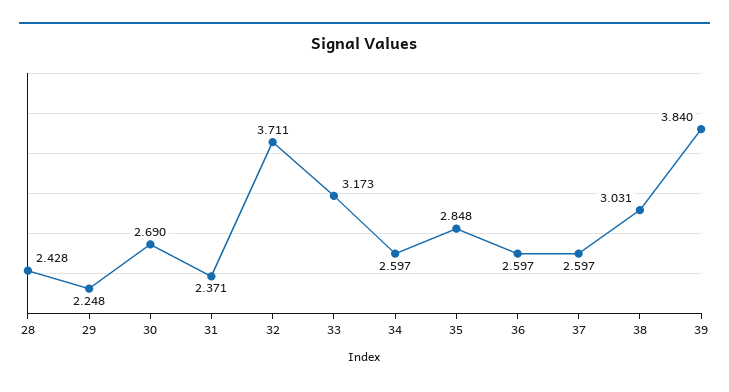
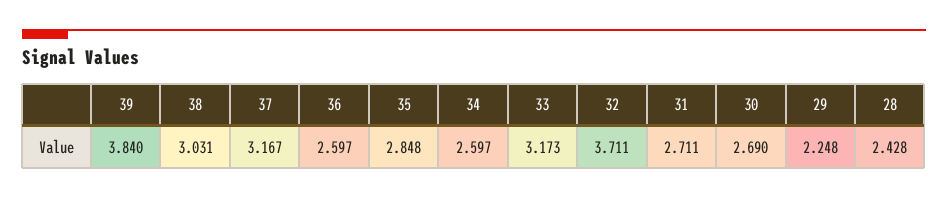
  {
    "28": 2.428,
    "29": 2.248,
    "30": 2.69,
-   "31": 2.371,
+   "31": 2.711,
    "32": 3.711,
    "33": 3.173,
    "34": 2.597,
    "35": 2.848,
    "36": 2.597,
-   "37": 2.597,
+   "37": 3.167,
    "38": 3.031,
    "39": 3.84
  }

